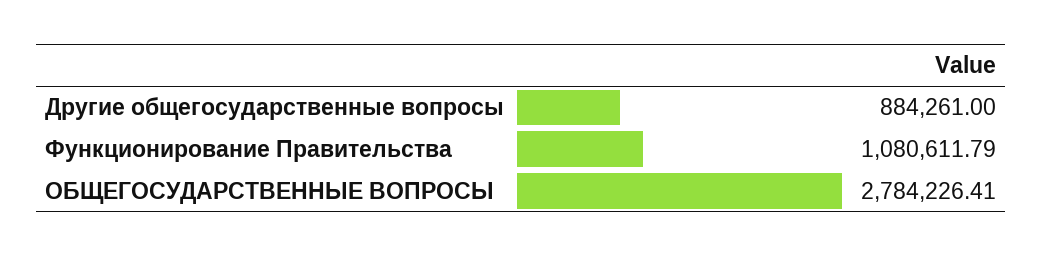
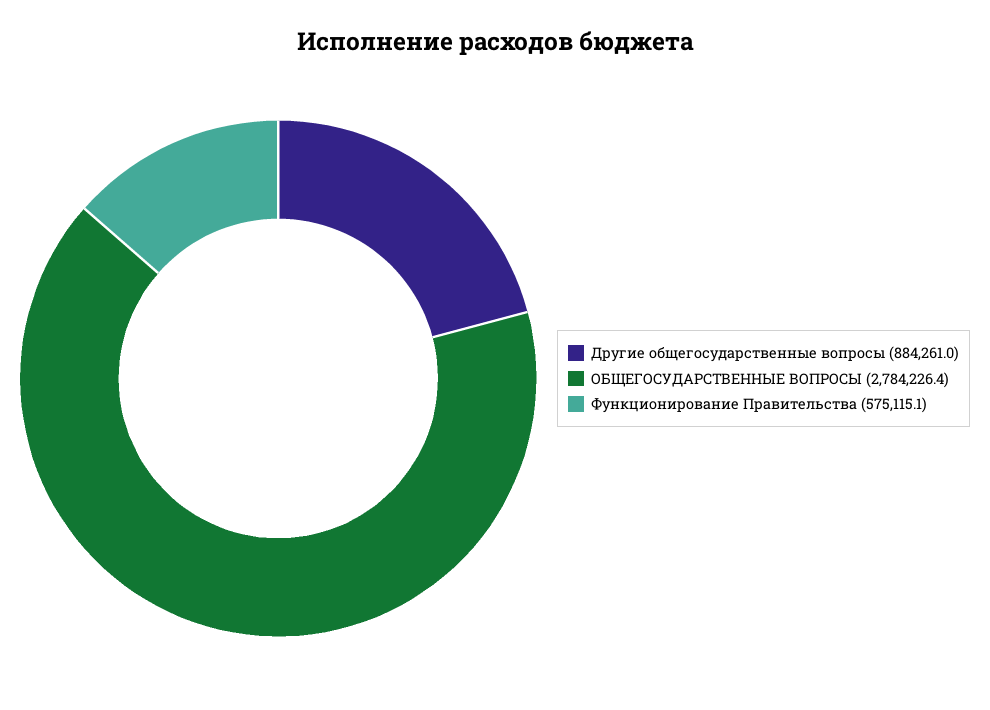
  {
    "Другие общегосударственные вопросы": 884261,
-   "Функционирование Правительства": 1080611.79,
+   "Функционирование Правительства": 575115.1,
    "ОБЩЕГОСУДАРСТВЕННЫЕ ВОПРОСЫ": 2784226.41
  }

